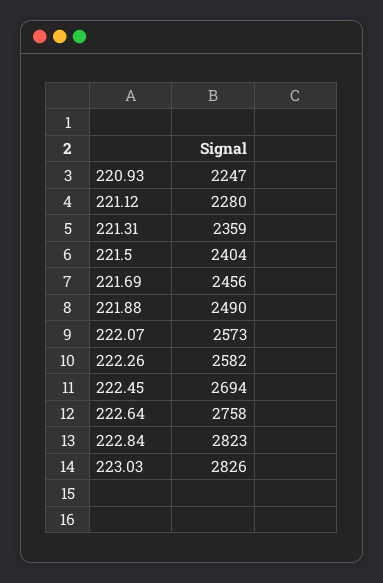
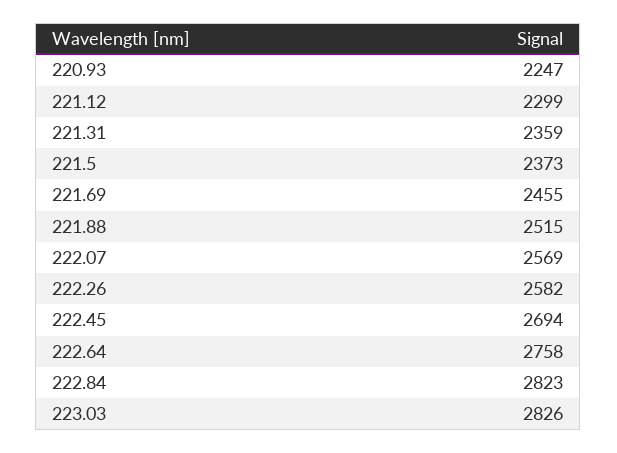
  {
    "220.93": 2247,
-   "221.12": 2280,
+   "221.12": 2299,
    "221.31": 2359,
-   "221.5": 2404,
+   "221.5": 2373,
-   "221.69": 2456,
+   "221.69": 2455,
-   "221.88": 2490,
+   "221.88": 2515,
-   "222.07": 2573,
+   "222.07": 2569,
    "222.26": 2582,
    "222.45": 2694,
    "222.64": 2758,
    "222.84": 2823,
    "223.03": 2826
  }

